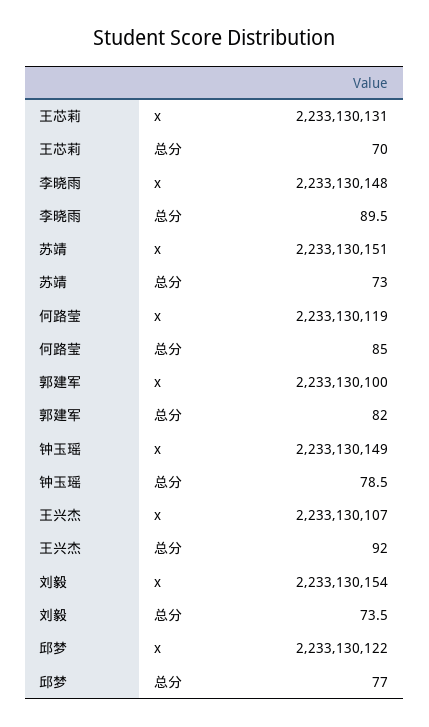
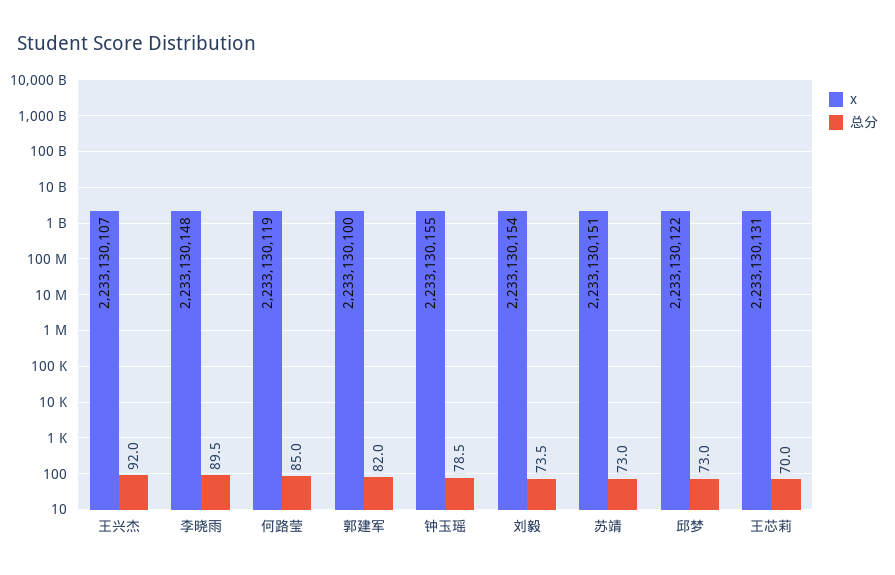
  {
    "x": {
      "王芯莉": 2233130131,
      "李晓雨": 2233130148,
      "苏靖": 2233130151,
      "何路莹": 2233130119,
      "郭建军": 2233130100,
-     "钟玉瑶": 2233130149,
+     "钟玉瑶": 2233130155,
      "王兴杰": 2233130107,
      "刘毅": 2233130154,
      "邱梦": 2233130122
    },
    "总分": {
      "王芯莉": 70,
      "李晓雨": 89.5,
      "苏靖": 73,
      "何路莹": 85,
      "郭建军": 82,
      "钟玉瑶": 78.5,
      "王兴杰": 92,
      "刘毅": 73.5,
-     "邱梦": 77
+     "邱梦": 73
    }
  }

